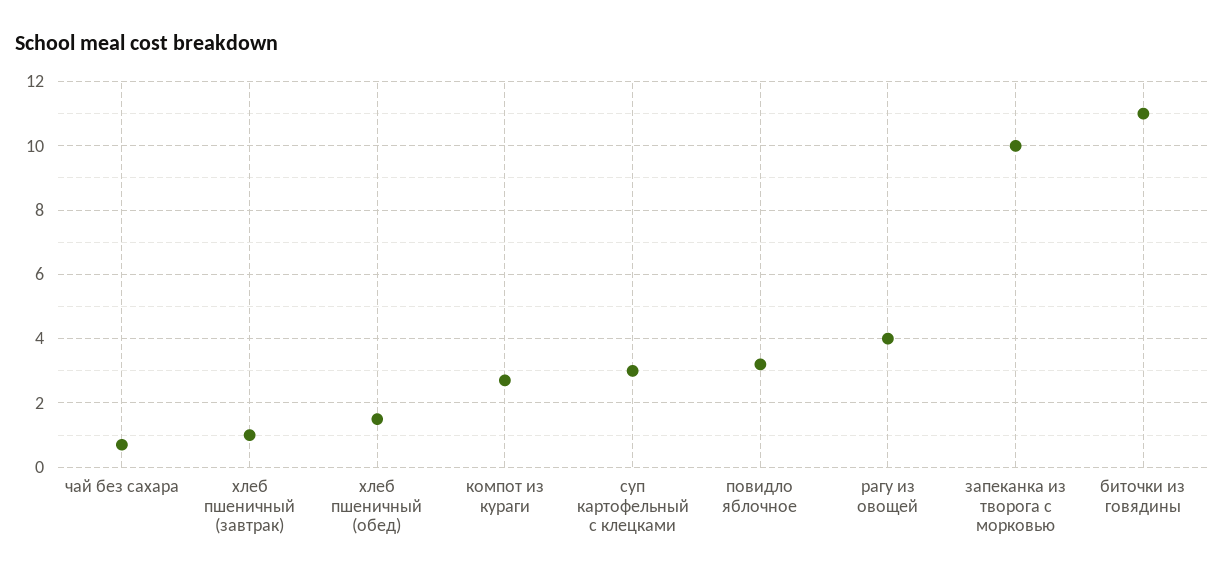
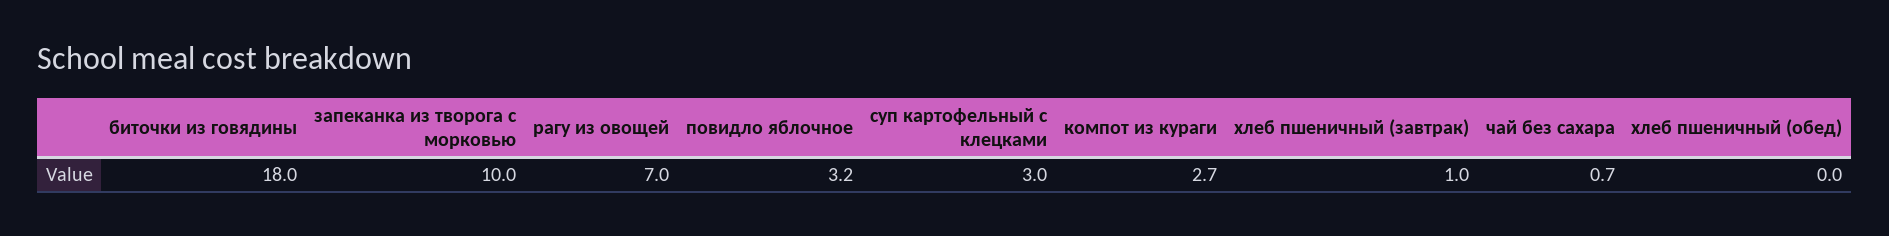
  {
    "чай без сахара": 0.7,
    "хлеб пшеничный (завтрак)": 1,
-   "хлеб пшеничный (обед)": 1.5,
+   "хлеб пшеничный (обед)": 0,
    "компот из кураги": 2.7,
    "суп картофельный с клецками": 3,
    "повидло яблочное": 3.2,
-   "рагу из овощей": 4,
+   "рагу из овощей": 7,
    "запеканка из творога с морковью": 10,
-   "биточки из говядины": 11
+   "биточки из говядины": 18
  }

